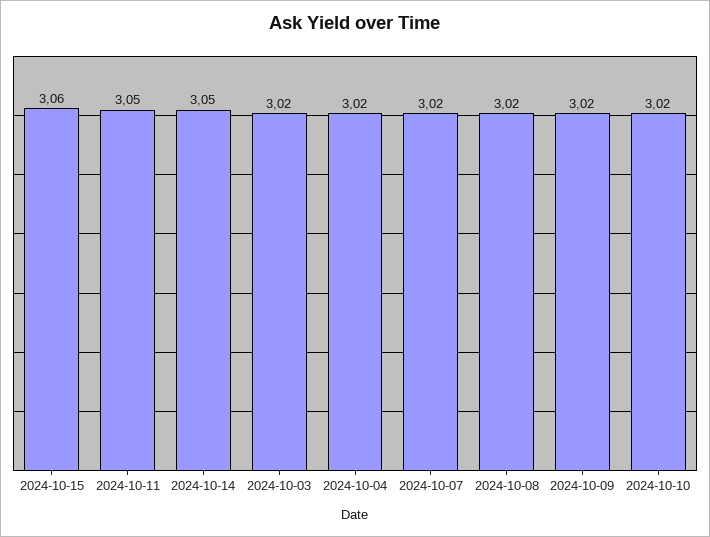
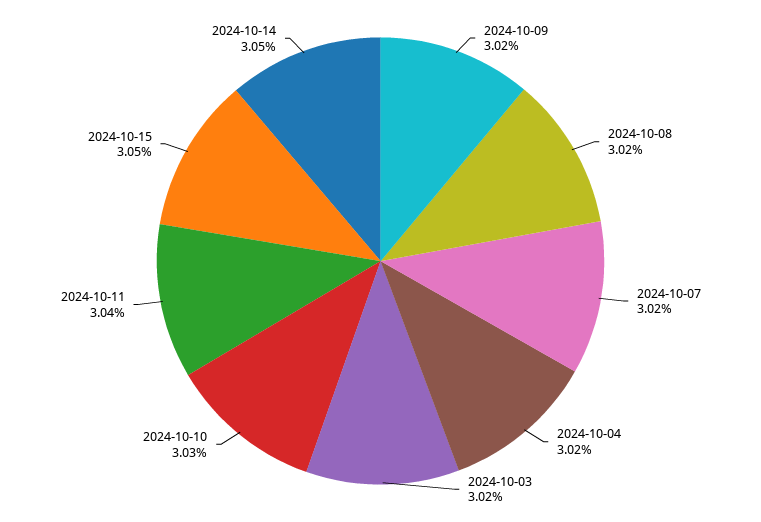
  {
-   "2024-10-15": 3.06,
+   "2024-10-15": 3.05,
-   "2024-10-11": 3.05,
+   "2024-10-11": 3.04,
    "2024-10-14": 3.05,
    "2024-10-03": 3.02,
    "2024-10-04": 3.02,
    "2024-10-07": 3.02,
    "2024-10-08": 3.02,
    "2024-10-09": 3.02,
-   "2024-10-10": 3.02
+   "2024-10-10": 3.03
  }

